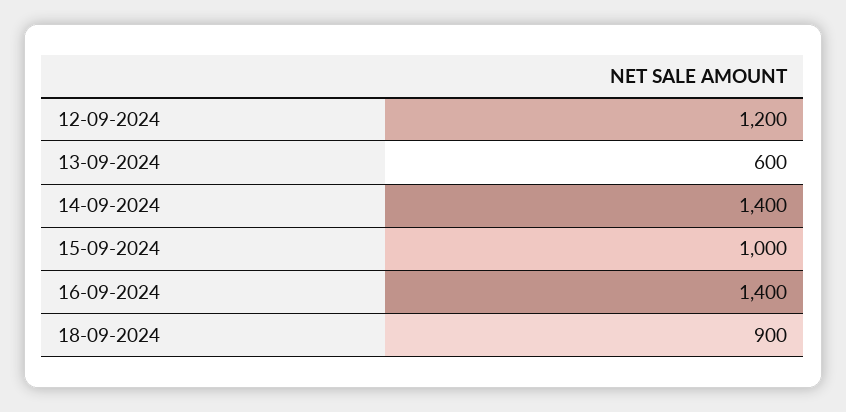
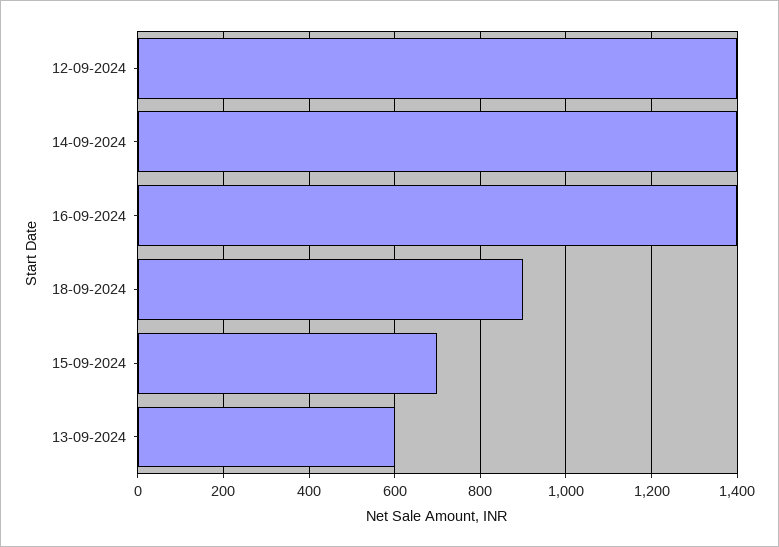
  {
-   "12-09-2024": 1200,
+   "12-09-2024": 1400,
    "13-09-2024": 600,
    "14-09-2024": 1400,
-   "15-09-2024": 1000,
+   "15-09-2024": 700,
    "16-09-2024": 1400,
    "18-09-2024": 900
  }

